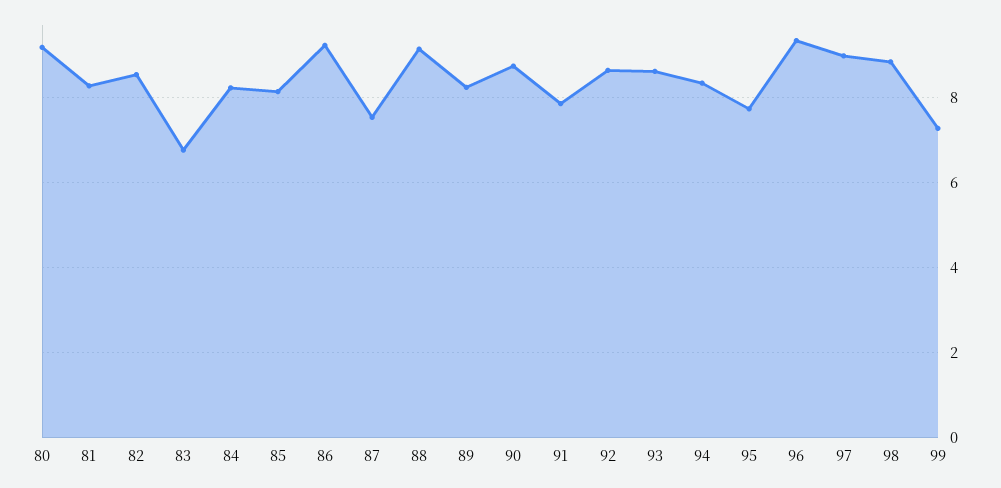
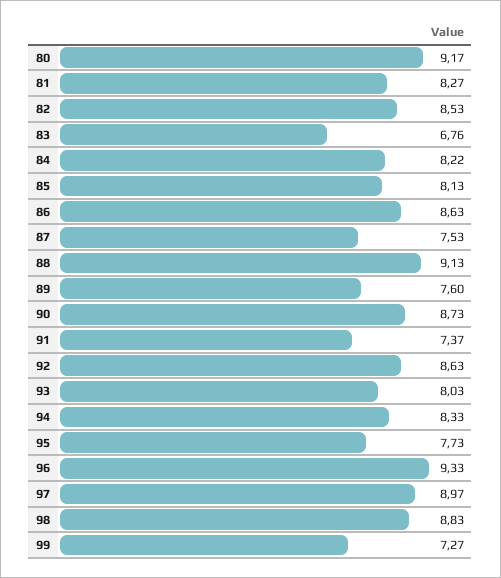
  {
    "80": 9.17,
    "81": 8.27,
    "82": 8.53,
    "83": 6.76,
    "84": 8.22,
    "85": 8.13,
-   "86": 9.2,
+   "86": 8.63,
    "87": 7.53,
    "88": 9.13,
-   "89": 8.2,
+   "89": 7.6,
    "90": 8.73,
-   "91": 7.8,
+   "91": 7.37,
    "92": 8.63,
-   "93": 8.6,
+   "93": 8.03,
    "94": 8.33,
    "95": 7.73,
    "96": 9.33,
    "97": 8.97,
    "98": 8.83,
    "99": 7.27
  }

